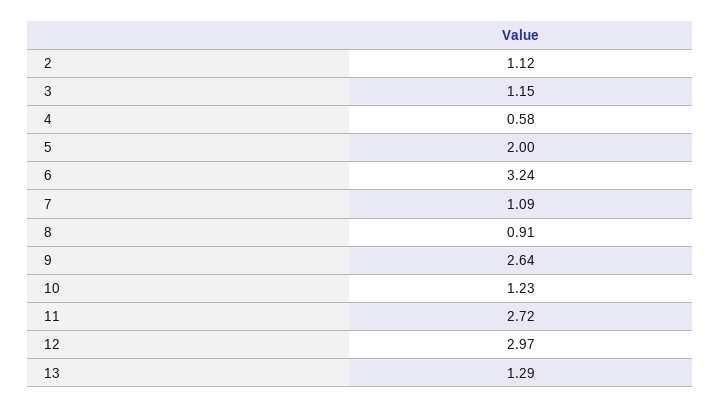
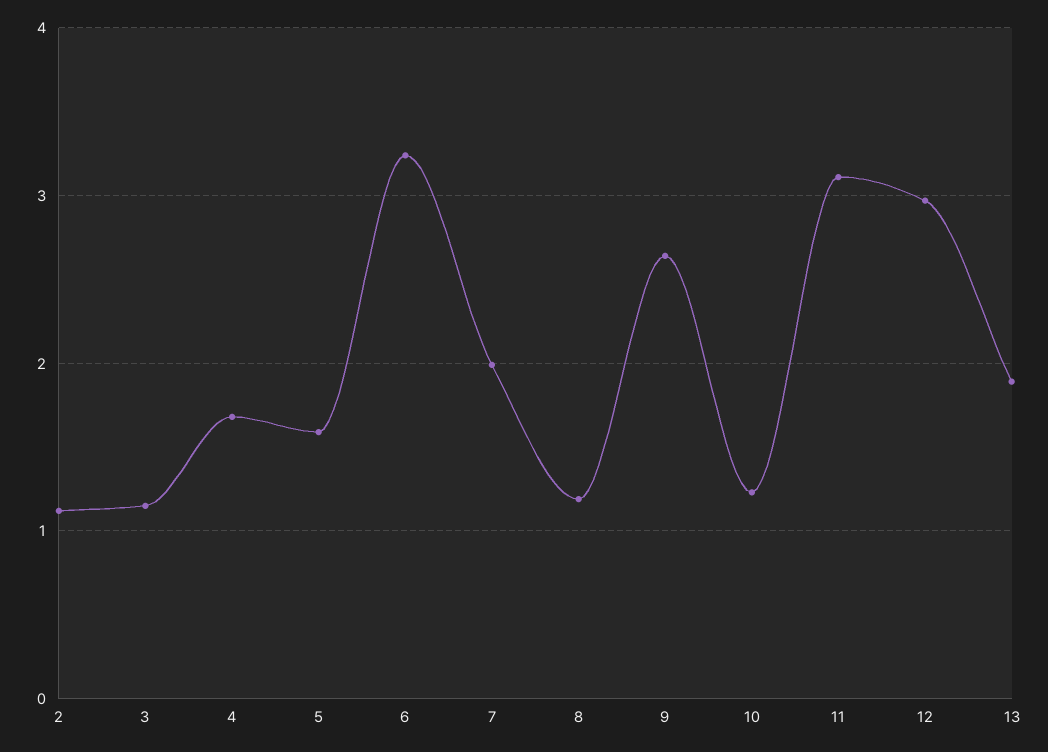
  {
    "2": 1.12,
    "3": 1.15,
-   "4": 0.58,
+   "4": 1.7,
-   "5": 2,
+   "5": 1.6,
    "6": 3.24,
-   "7": 1.09,
+   "7": 2,
-   "8": 0.91,
+   "8": 1.2,
    "9": 2.64,
    "10": 1.23,
-   "11": 2.72,
+   "11": 3.1,
    "12": 2.97,
-   "13": 1.29
+   "13": 1.9
  }

